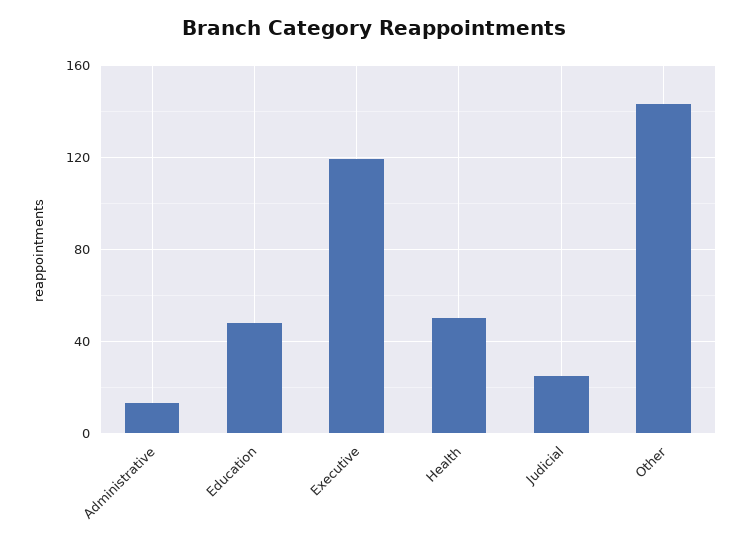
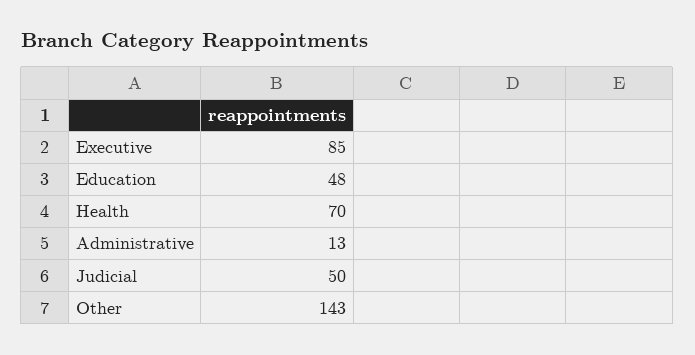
  {
    "Administrative": 13,
    "Education": 48,
-   "Executive": 120,
+   "Executive": 85,
-   "Health": 50,
+   "Health": 70,
-   "Judicial": 25,
+   "Judicial": 50,
    "Other": 143
  }

